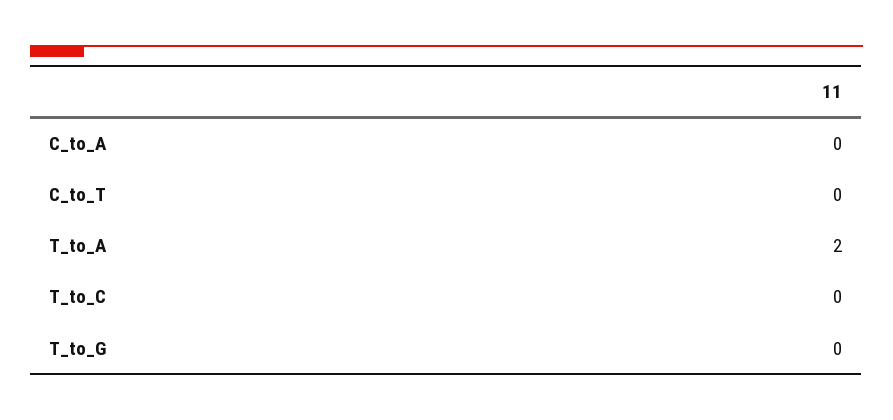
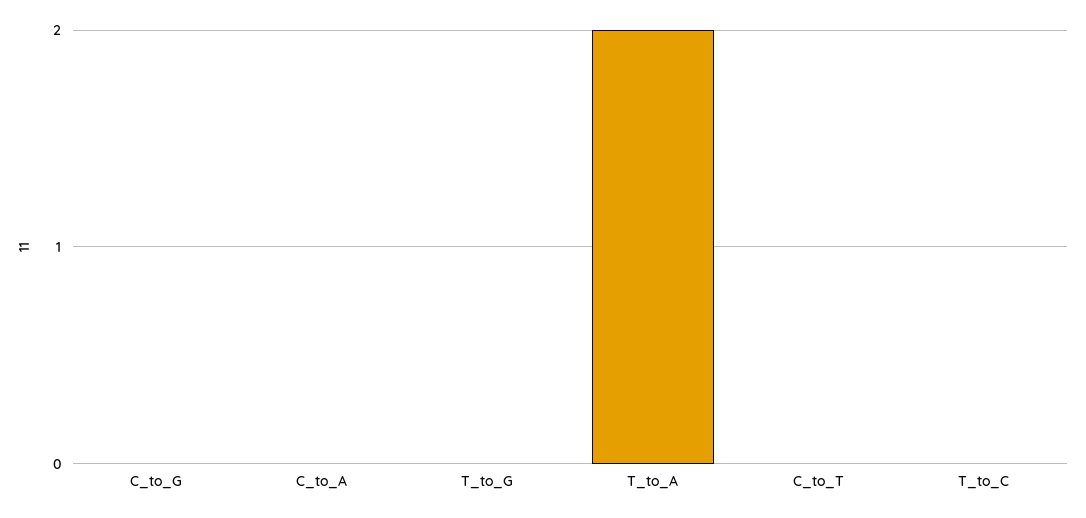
  {
    "C_to_A": 0,
    "C_to_T": 0,
    "T_to_A": 2,
    "T_to_C": 0,
-   "T_to_G": 0
+   "T_to_G": 0,
+   "C_to_G": 0
  }

